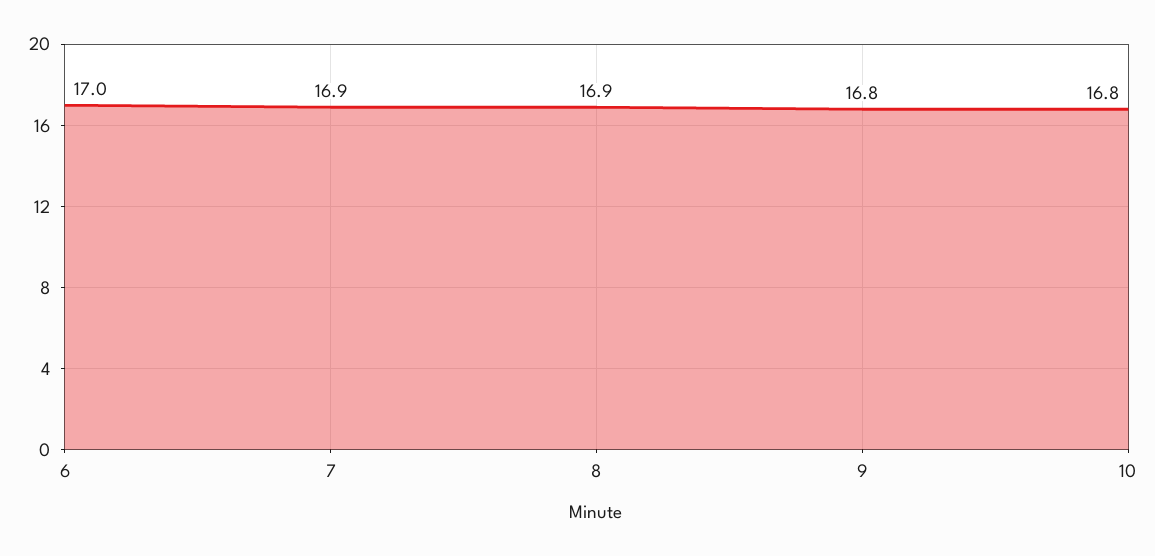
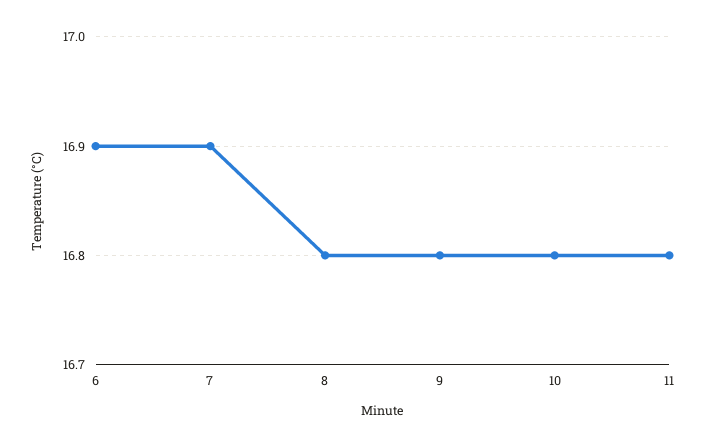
  {
-   "6": 17,
+   "6": 16.9,
    "7": 16.9,
-   "8": 16.9,
+   "8": 16.8,
    "9": 16.8,
-   "10": 16.8
+   "10": 16.8,
+   "11": 16.8
  }

